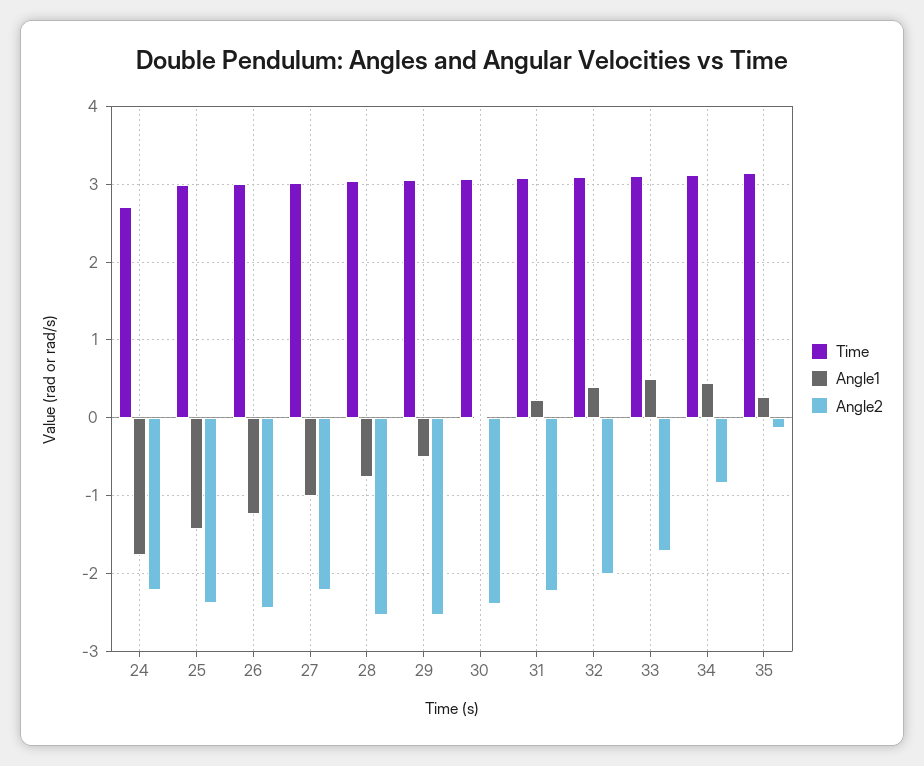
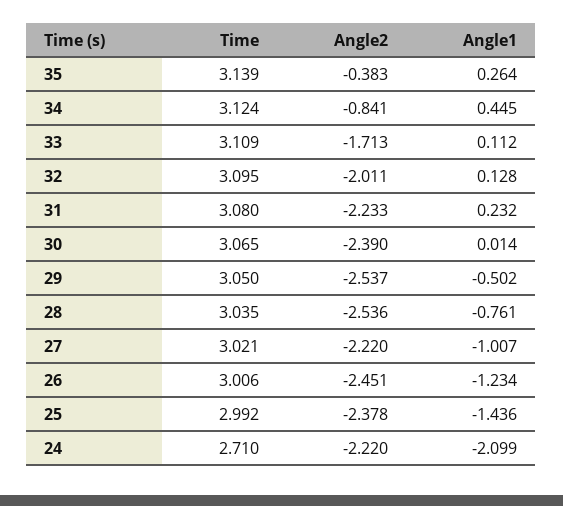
  {
    "Time": {
      "24": 2.71,
      "25": 2.992,
      "26": 3.006,
      "27": 3.021,
      "28": 3.035,
      "29": 3.05,
      "30": 3.065,
      "31": 3.08,
      "32": 3.095,
      "33": 3.109,
      "34": 3.124,
      "35": 3.139
    },
    "Angle1": {
-     "24": -1.8,
+     "24": -2.099,
      "25": -1.436,
      "26": -1.234,
      "27": -1.007,
      "28": -0.761,
      "29": -0.502,
      "30": 0.014,
      "31": 0.232,
-     "32": 0.4,
+     "32": 0.128,
-     "33": 0.5,
+     "33": 0.112,
      "34": 0.445,
      "35": 0.264
    },
    "Angle2": {
      "24": -2.22,
      "25": -2.378,
      "26": -2.451,
      "27": -2.22,
      "28": -2.536,
      "29": -2.537,
      "30": -2.39,
      "31": -2.233,
      "32": -2.011,
      "33": -1.713,
      "34": -0.841,
-     "35": -0.1
+     "35": -0.383
    }
  }

